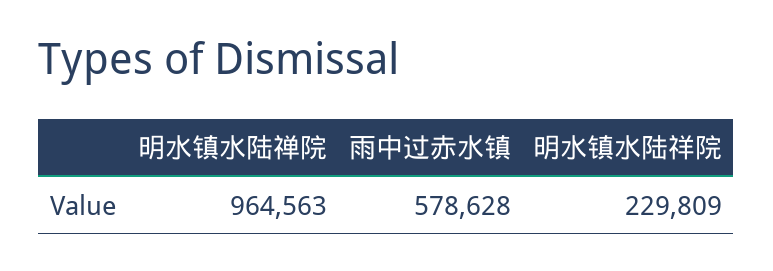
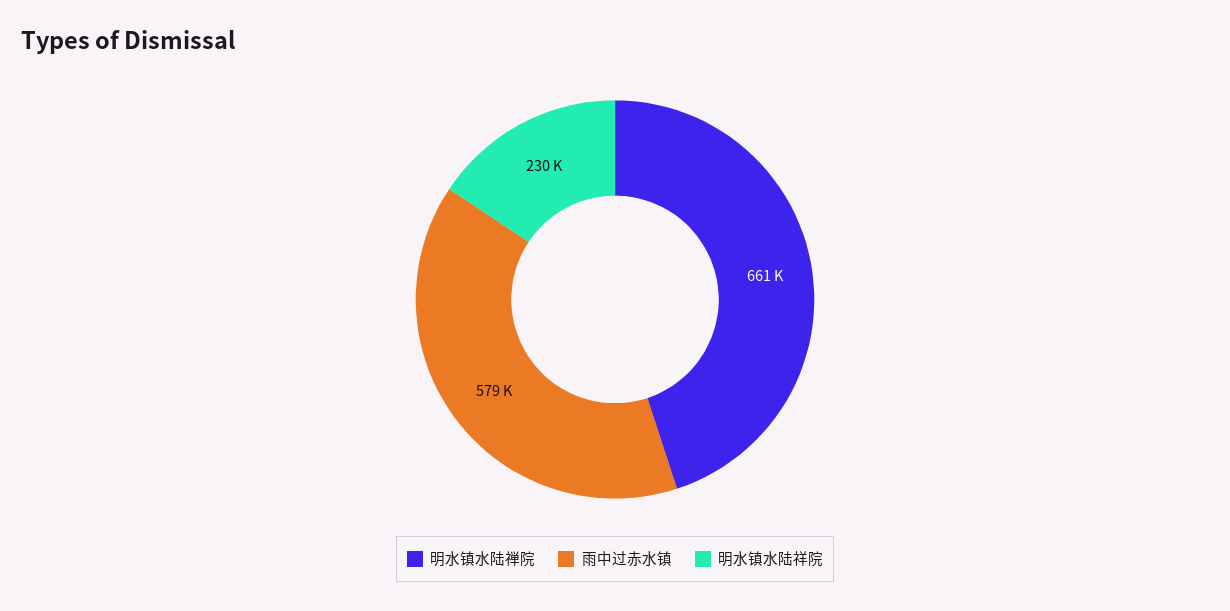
  {
-   "明水镇水陆禅院": 964563,
+   "明水镇水陆禅院": 661000,
    "雨中过赤水镇": 578628,
    "明水镇水陆祥院": 229809
  }

